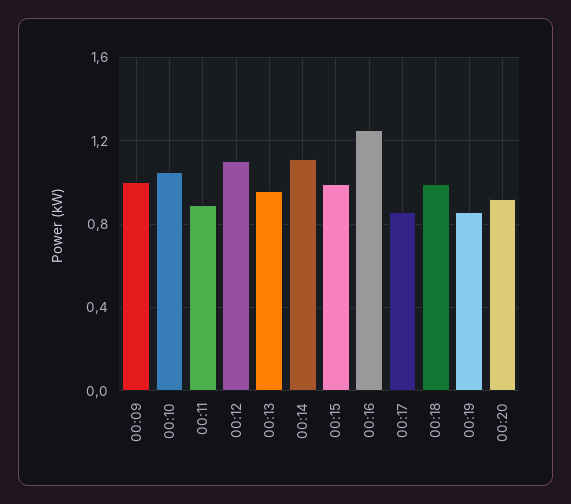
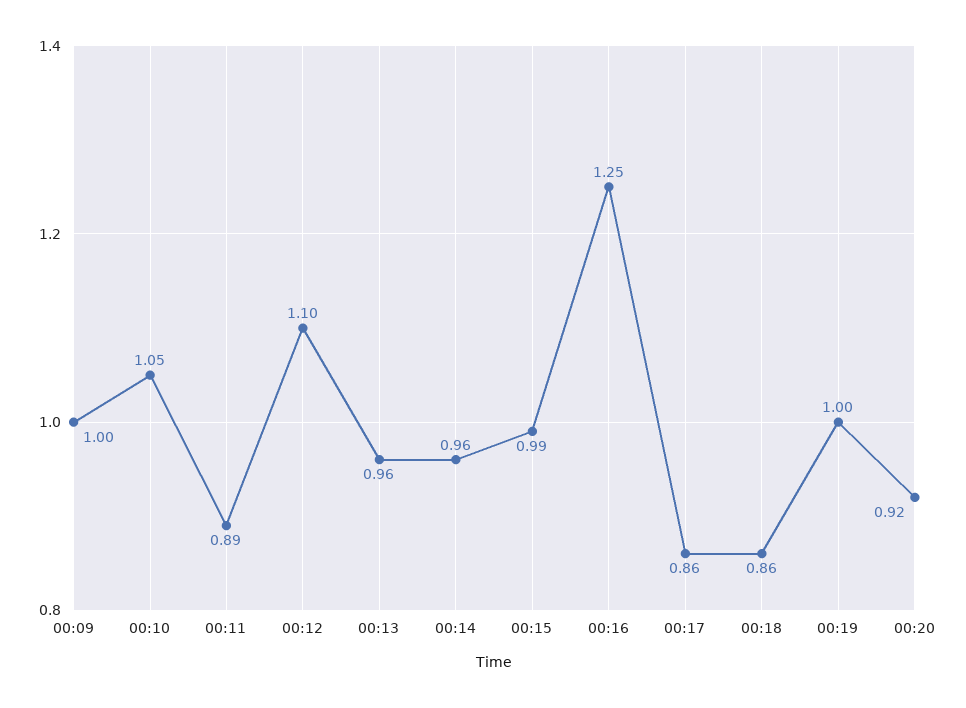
  {
    "00:09": 1,
    "00:10": 1.05,
    "00:11": 0.89,
    "00:12": 1.1,
    "00:13": 0.96,
-   "00:14": 1.1,
+   "00:14": 0.96,
    "00:15": 0.99,
    "00:16": 1.25,
    "00:17": 0.86,
-   "00:18": 1,
+   "00:18": 0.86,
-   "00:19": 0.85,
+   "00:19": 1,
    "00:20": 0.92
  }

